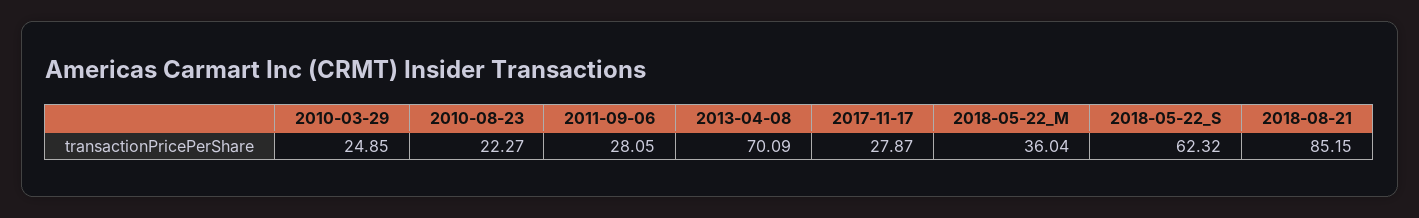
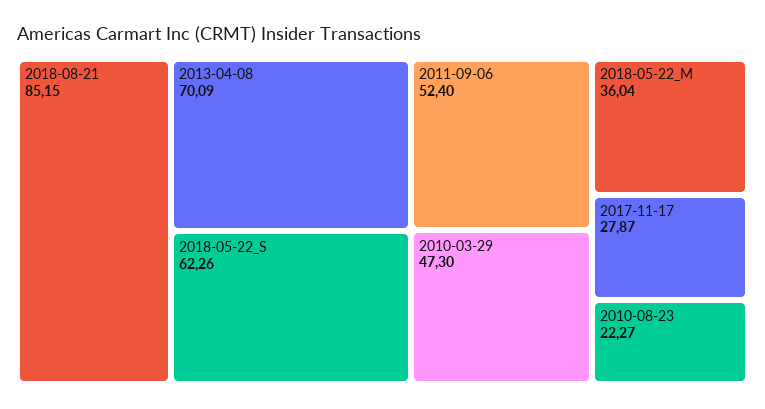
  {
-   "2010-03-29": 24.85,
+   "2010-03-29": 47.3,
    "2010-08-23": 22.27,
-   "2011-09-06": 28.05,
+   "2011-09-06": 52.4,
    "2013-04-08": 70.09,
    "2017-11-17": 27.87,
    "2018-05-22_M": 36.04,
-   "2018-05-22_S": 62.32,
+   "2018-05-22_S": 62.26,
    "2018-08-21": 85.15
  }

